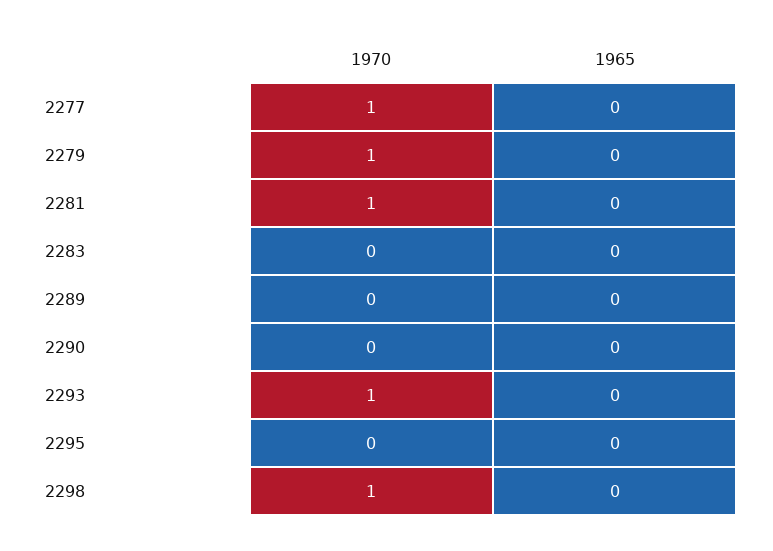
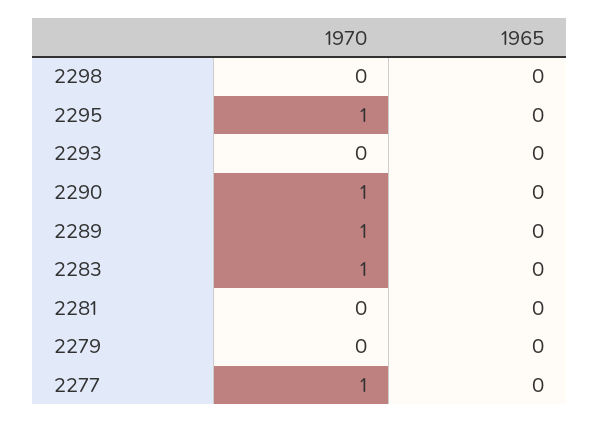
  {
    "1970": {
      "2277": 1,
-     "2279": 1,
+     "2279": 0,
-     "2281": 1,
+     "2281": 0,
-     "2283": 0,
+     "2283": 1,
-     "2289": 0,
+     "2289": 1,
-     "2290": 0,
+     "2290": 1,
-     "2293": 1,
+     "2293": 0,
-     "2295": 0,
+     "2295": 1,
-     "2298": 1
+     "2298": 0
    },
    "1965": {
      "2277": 0,
      "2279": 0,
      "2281": 0,
      "2283": 0,
      "2289": 0,
      "2290": 0,
      "2293": 0,
      "2295": 0,
      "2298": 0
    }
  }

